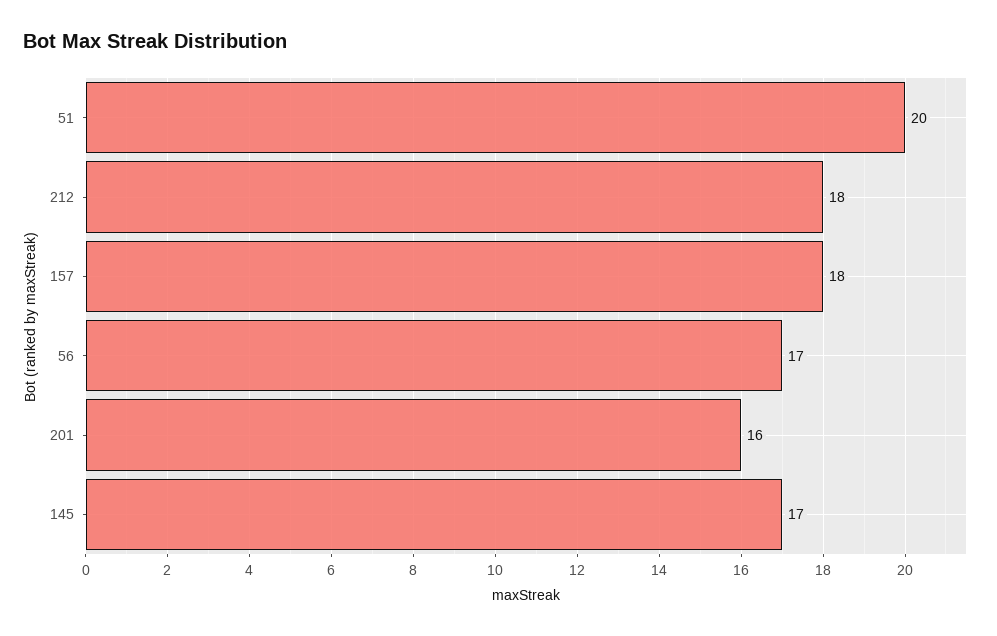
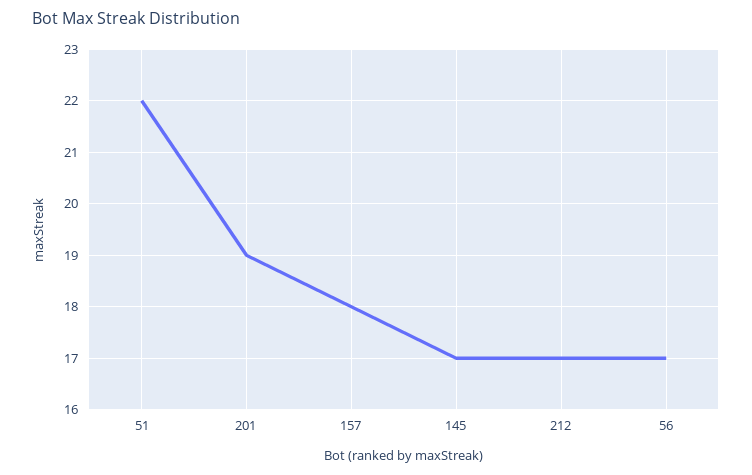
  {
-   "51": 20,
+   "51": 22,
-   "212": 18,
+   "212": 17,
    "157": 18,
    "56": 17,
-   "201": 16,
+   "201": 19,
    "145": 17
  }

